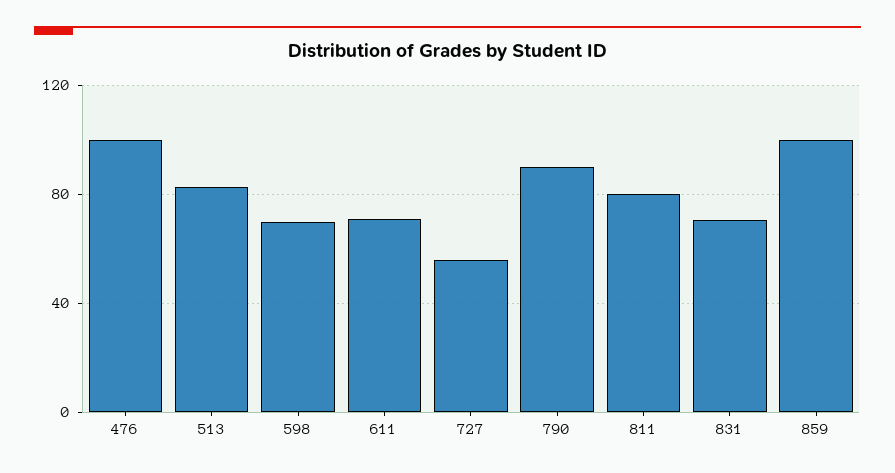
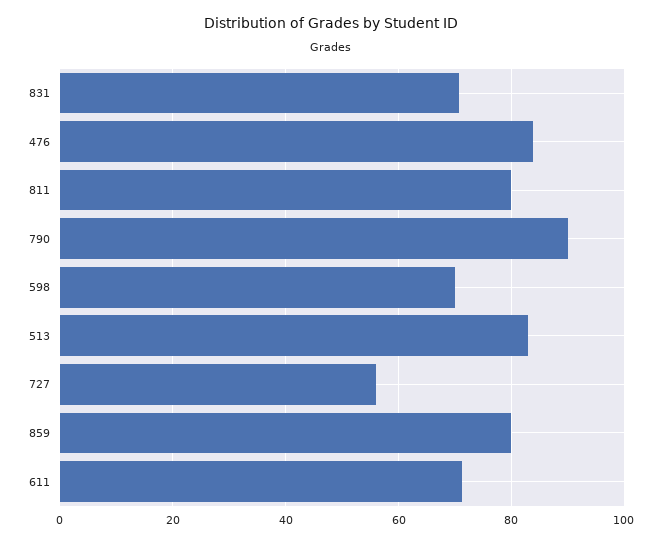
  {
-   "476": 100,
+   "476": 84,
    "513": 82,
    "598": 70,
    "611": 72,
    "727": 56,
    "790": 90,
    "811": 80,
    "831": 70,
-   "859": 100
+   "859": 80
  }

